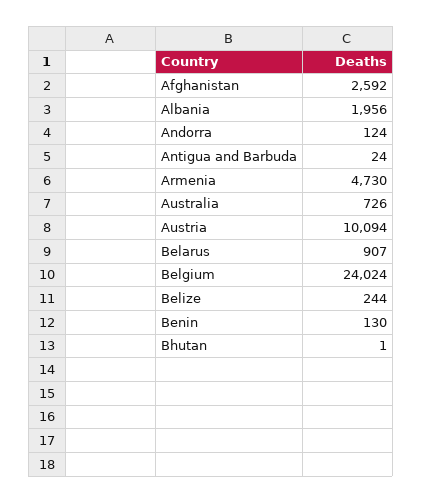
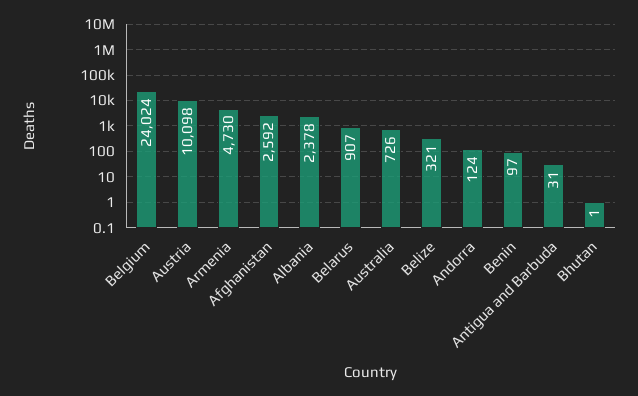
  {
    "Afghanistan": 2592,
-   "Albania": 1956,
+   "Albania": 2378,
    "Andorra": 124,
-   "Antigua and Barbuda": 24,
+   "Antigua and Barbuda": 31,
    "Armenia": 4730,
    "Australia": 726,
-   "Austria": 10094,
+   "Austria": 10098,
    "Belarus": 907,
    "Belgium": 24024,
-   "Belize": 244,
+   "Belize": 321,
-   "Benin": 130,
+   "Benin": 97,
    "Bhutan": 1
  }

